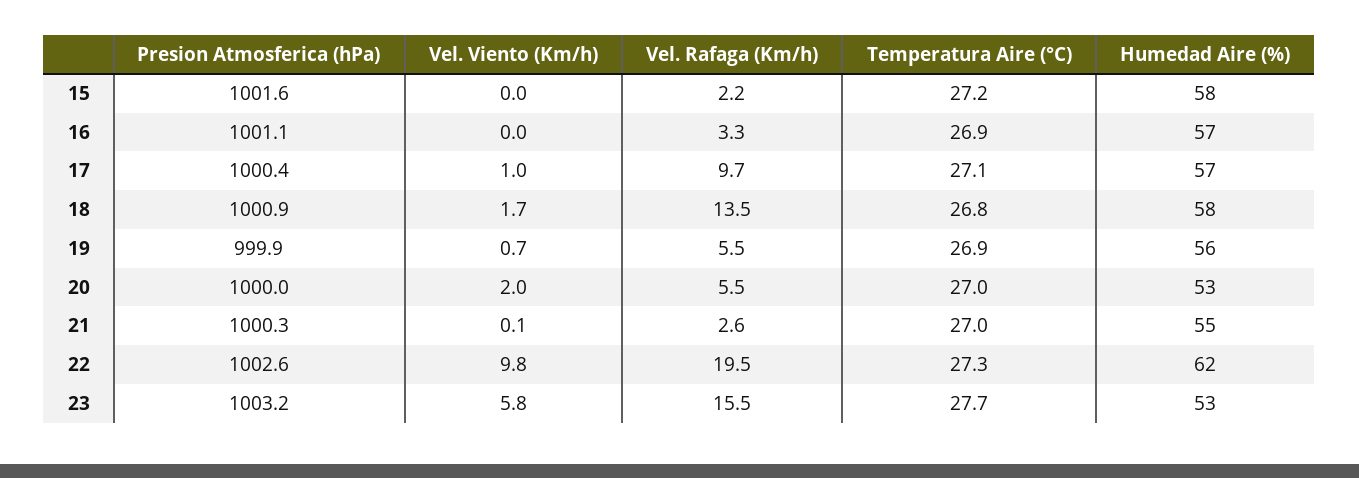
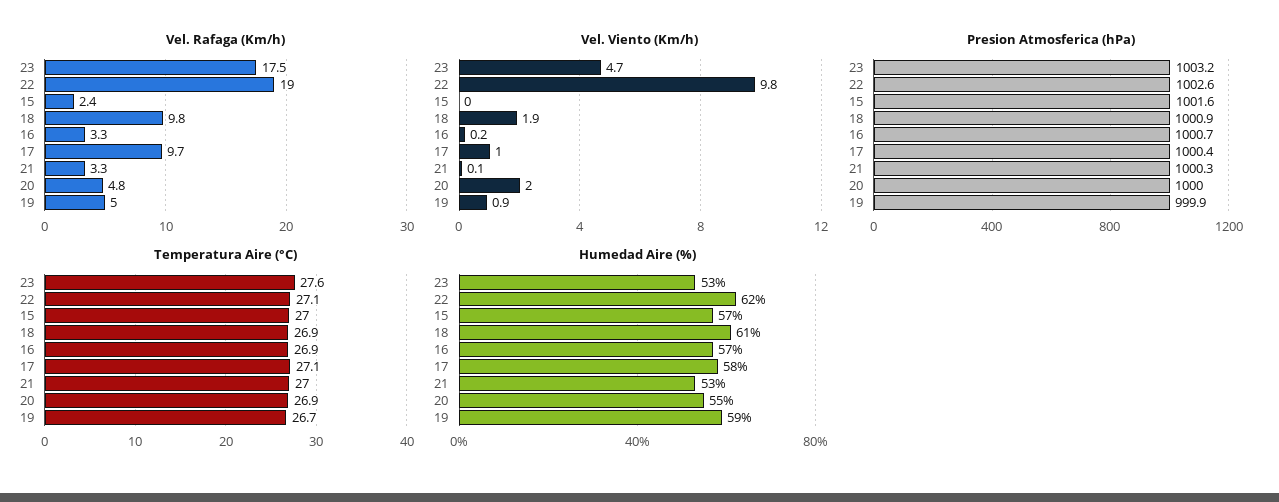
  {
    "Presion Atmosferica (hPa)": {
      "15": 1001.6,
-     "16": 1001.1,
+     "16": 1000.7,
      "17": 1000.4,
      "18": 1000.9,
      "19": 999.9,
      "20": 1000,
      "21": 1000.3,
      "22": 1002.6,
      "23": 1003.2
    },
    "Vel. Viento (Km/h)": {
      "15": 0,
-     "16": 0,
+     "16": 0.2,
      "17": 1,
-     "18": 1.7,
+     "18": 1.9,
-     "19": 0.7,
+     "19": 0.9,
      "20": 2,
      "21": 0.1,
      "22": 9.8,
-     "23": 5.8
+     "23": 4.7
    },
    "Vel. Rafaga (Km/h)": {
-     "15": 2.2,
+     "15": 2.4,
      "16": 3.3,
      "17": 9.7,
-     "18": 13.5,
+     "18": 9.8,
-     "19": 5.5,
+     "19": 5,
-     "20": 5.5,
+     "20": 4.8,
-     "21": 2.6,
+     "21": 3.3,
-     "22": 19.5,
+     "22": 19,
-     "23": 15.5
+     "23": 17.5
    },
    "Temperatura Aire (°C)": {
-     "15": 27.2,
+     "15": 27,
      "16": 26.9,
      "17": 27.1,
-     "18": 26.8,
+     "18": 26.9,
-     "19": 26.9,
+     "19": 26.7,
-     "20": 27,
+     "20": 26.9,
      "21": 27,
-     "22": 27.3,
+     "22": 27.1,
-     "23": 27.7
+     "23": 27.6
    },
    "Humedad Aire (%)": {
-     "15": 58,
+     "15": 57,
      "16": 57,
-     "17": 57,
+     "17": 58,
-     "18": 58,
+     "18": 61,
-     "19": 56,
+     "19": 59,
-     "20": 53,
+     "20": 55,
-     "21": 55,
+     "21": 53,
      "22": 62,
      "23": 53
    }
  }

